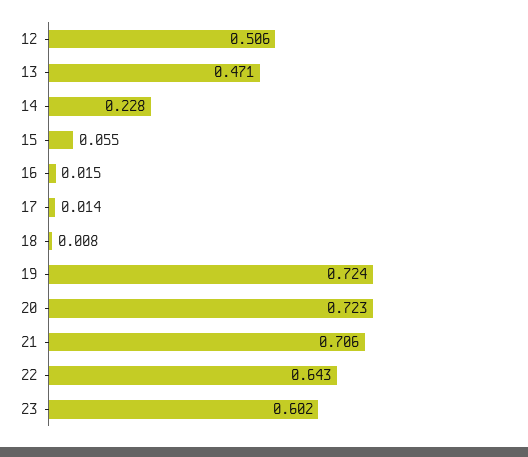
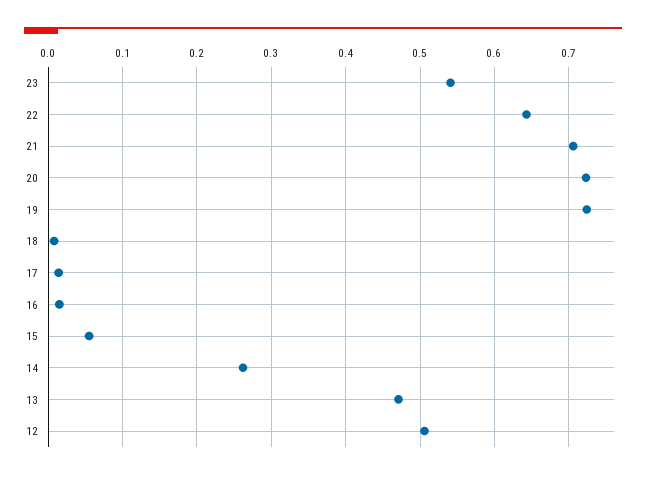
  {
    "12": 0.506,
    "13": 0.471,
-   "14": 0.228,
+   "14": 0.26,
    "15": 0.055,
    "16": 0.015,
    "17": 0.014,
    "18": 0.008,
    "19": 0.724,
    "20": 0.723,
    "21": 0.706,
    "22": 0.643,
-   "23": 0.602
+   "23": 0.54
  }

